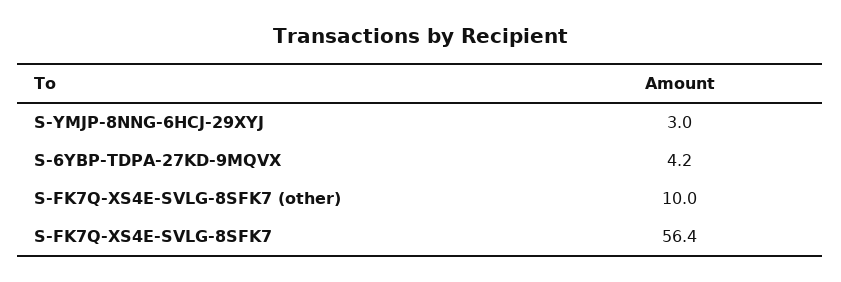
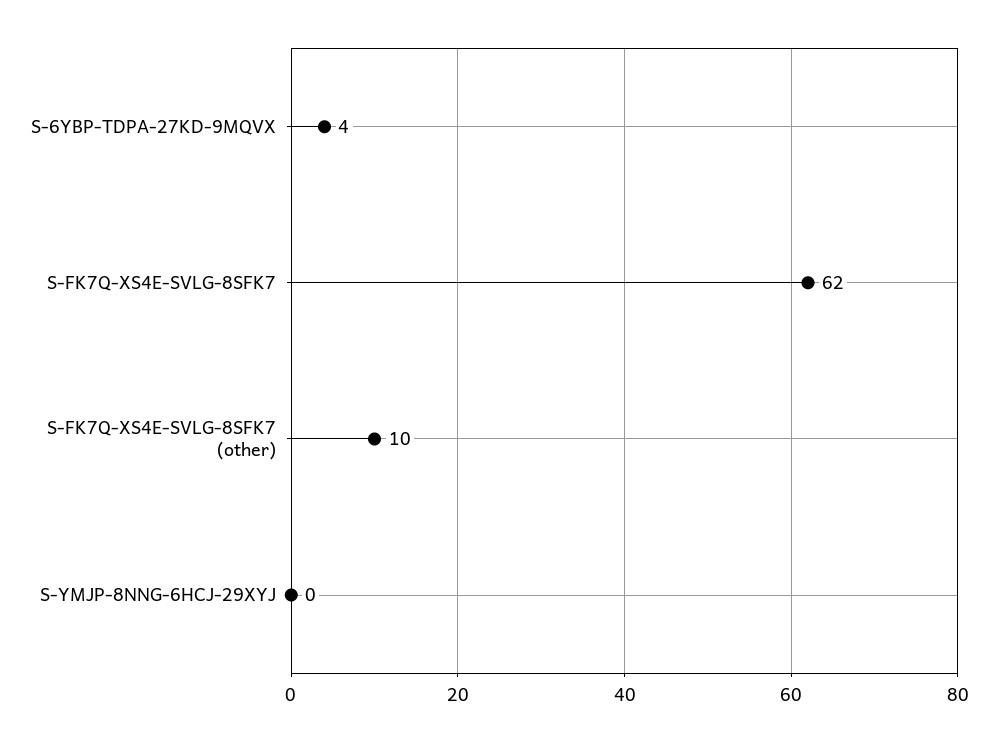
  {
-   "S-YMJP-8NNG-6HCJ-29XYJ": 3,
+   "S-YMJP-8NNG-6HCJ-29XYJ": 0,
    "S-6YBP-TDPA-27KD-9MQVX": 4.2,
    "S-FK7Q-XS4E-SVLG-8SFK7 (other)": 10,
-   "S-FK7Q-XS4E-SVLG-8SFK7": 56.4
+   "S-FK7Q-XS4E-SVLG-8SFK7": 62
  }

